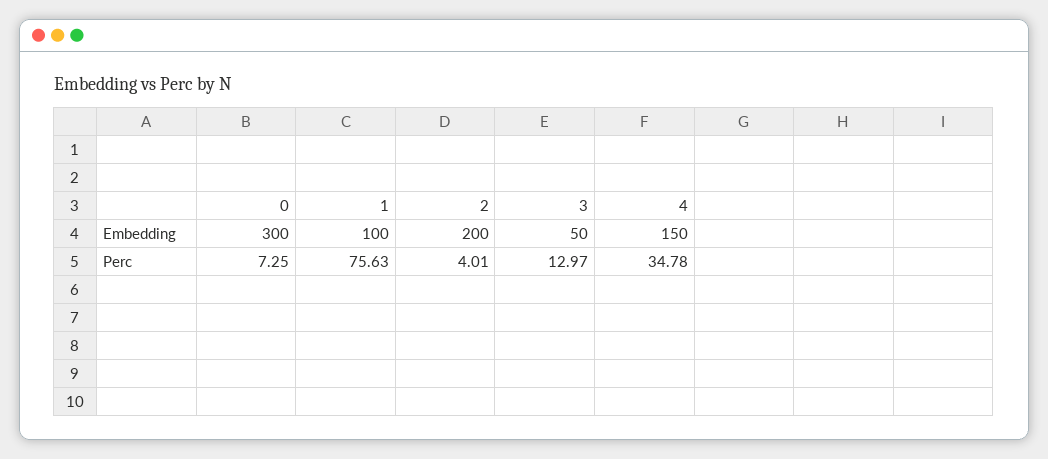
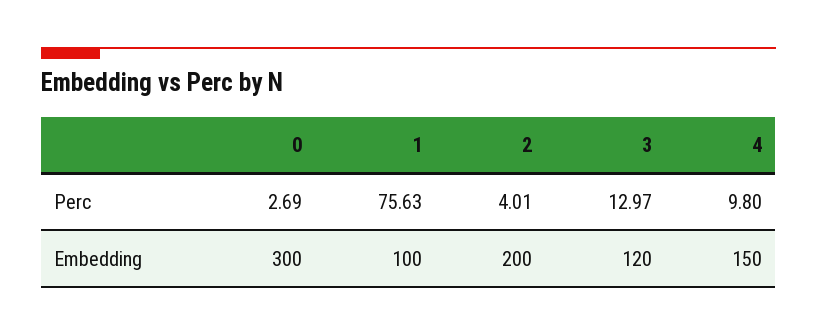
  {
    "0": {
      "Embedding": 300,
-     "Perc": 7.25
+     "Perc": 2.69
    },
    "1": {
      "Embedding": 100,
      "Perc": 75.63
    },
    "2": {
      "Embedding": 200,
      "Perc": 4.01
    },
    "3": {
-     "Embedding": 50,
+     "Embedding": 120,
      "Perc": 12.97
    },
    "4": {
      "Embedding": 150,
-     "Perc": 34.78
+     "Perc": 9.8
    }
  }

